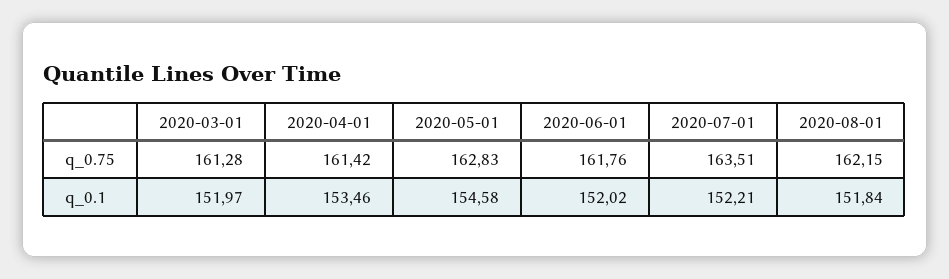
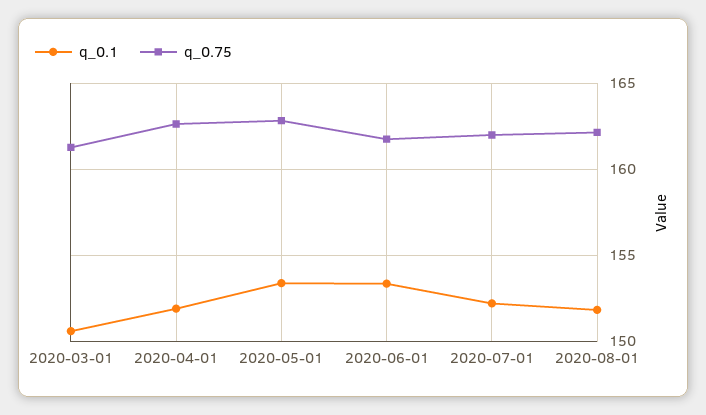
  {
    "q_0.75": {
      "2020-03-01": 161.28,
-     "2020-04-01": 161.42,
+     "2020-04-01": 162.5,
      "2020-05-01": 162.83,
      "2020-06-01": 161.76,
-     "2020-07-01": 163.51,
+     "2020-07-01": 162,
      "2020-08-01": 162.15
    },
    "q_0.1": {
-     "2020-03-01": 151.97,
+     "2020-03-01": 150.5,
-     "2020-04-01": 153.46,
+     "2020-04-01": 152,
-     "2020-05-01": 154.58,
+     "2020-05-01": 153.5,
-     "2020-06-01": 152.02,
+     "2020-06-01": 153.5,
      "2020-07-01": 152.21,
      "2020-08-01": 151.84
    }
  }

